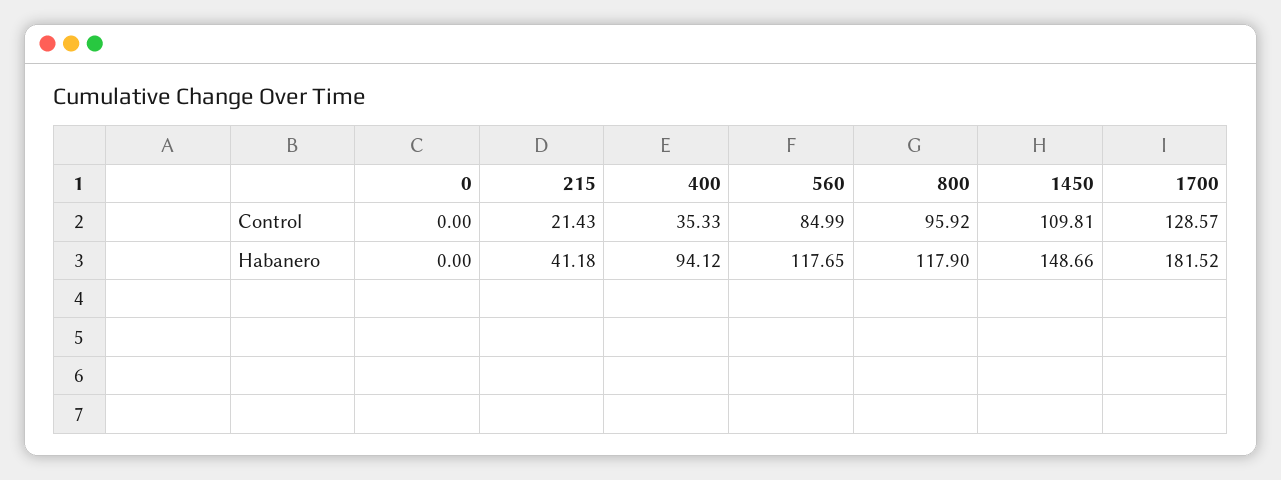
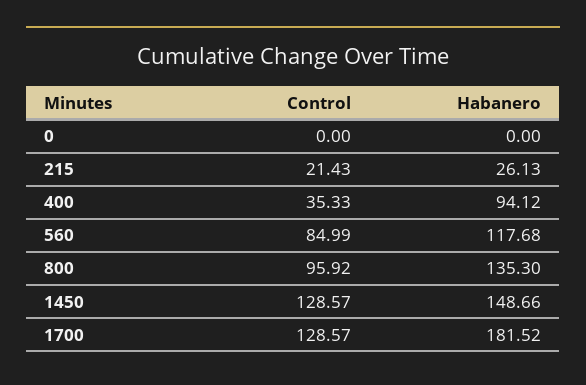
  {
    "0": {
      "Control": 0,
      "Habanero": 0
    },
    "215": {
      "Control": 21.43,
-     "Habanero": 41.18
+     "Habanero": 26.13
    },
    "400": {
      "Control": 35.33,
      "Habanero": 94.12
    },
    "560": {
      "Control": 84.99,
-     "Habanero": 117.65
+     "Habanero": 117.68
    },
    "800": {
      "Control": 95.92,
-     "Habanero": 117.9
+     "Habanero": 135.3
    },
    "1450": {
-     "Control": 109.81,
+     "Control": 128.57,
      "Habanero": 148.66
    },
    "1700": {
      "Control": 128.57,
      "Habanero": 181.52
    }
  }

